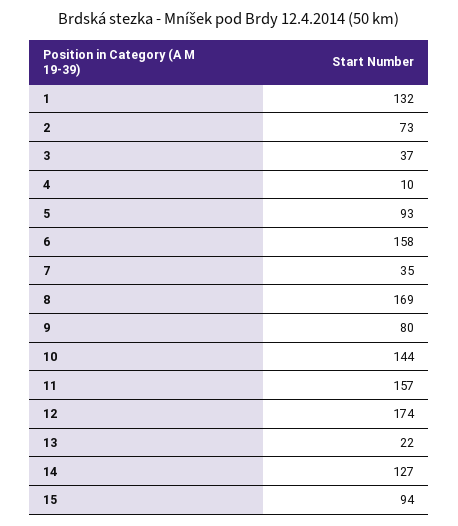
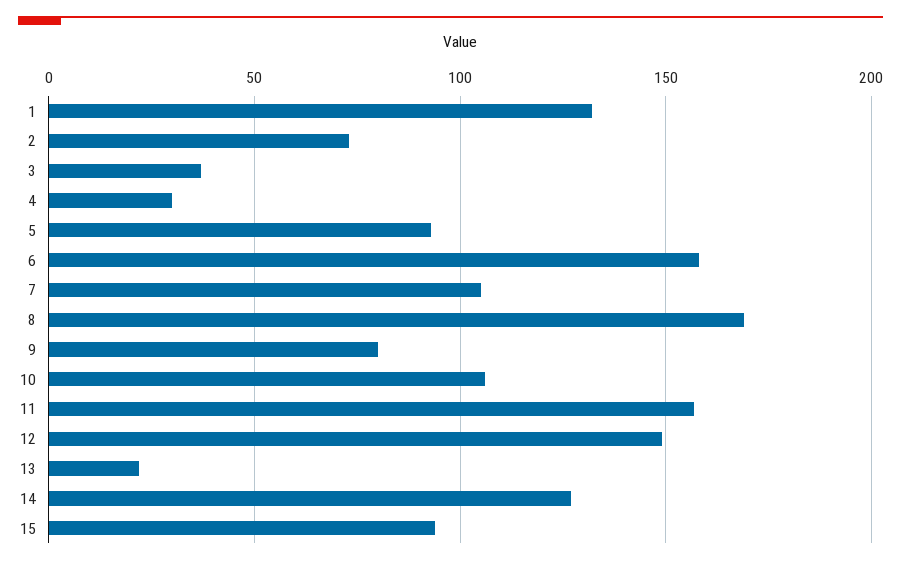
  {
    "1": 132,
    "2": 73,
    "3": 37,
-   "4": 10,
+   "4": 30,
    "5": 93,
    "6": 158,
-   "7": 35,
+   "7": 105,
    "8": 169,
    "9": 80,
-   "10": 144,
+   "10": 105,
    "11": 157,
-   "12": 174,
+   "12": 150,
    "13": 22,
    "14": 127,
    "15": 94
  }

